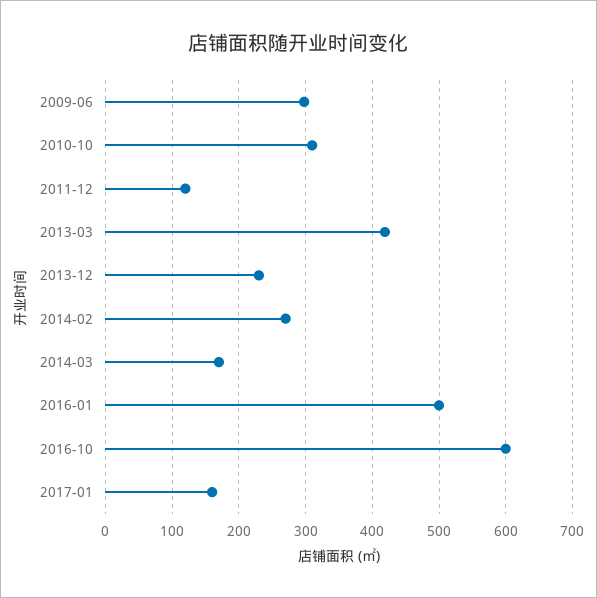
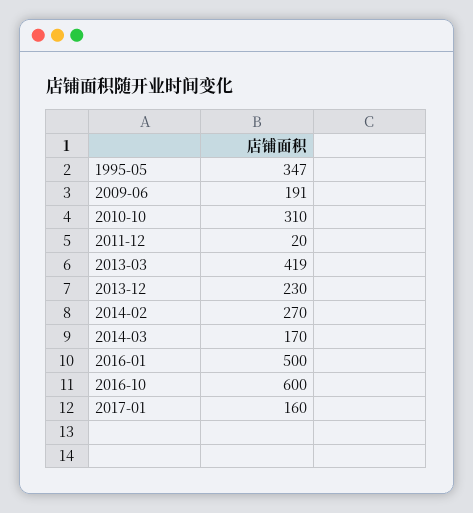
  {
-   "2009-06": 300,
+   "2009-06": 191,
    "2010-10": 310,
-   "2011-12": 120,
+   "2011-12": 20,
    "2013-03": 419,
    "2013-12": 230,
    "2014-02": 270,
    "2014-03": 170,
    "2016-01": 500,
    "2016-10": 600,
-   "2017-01": 160
+   "2017-01": 160,
+   "1995-05": 347
  }

